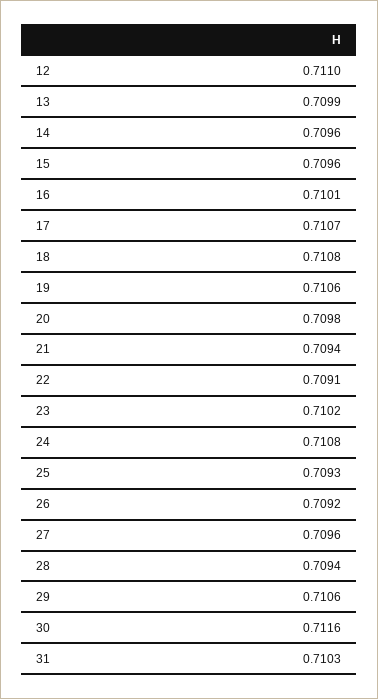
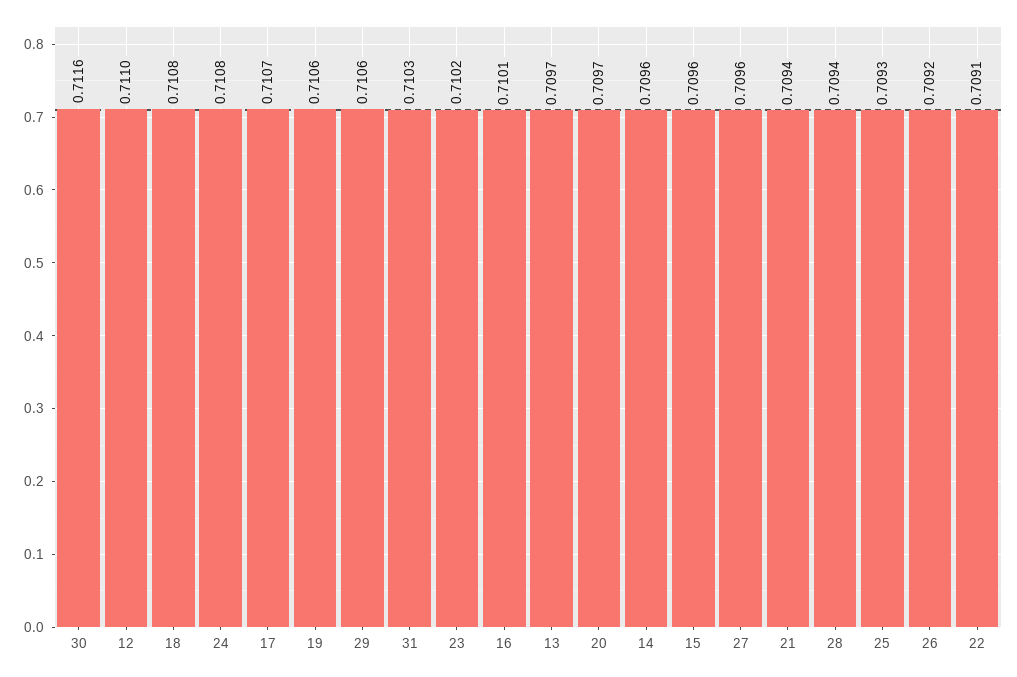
  {
    "12": 0.711,
-   "13": 0.7099,
+   "13": 0.7097,
    "14": 0.7096,
    "15": 0.7096,
    "16": 0.7101,
    "17": 0.7107,
    "18": 0.7108,
    "19": 0.7106,
-   "20": 0.7098,
+   "20": 0.7097,
    "21": 0.7094,
    "22": 0.7091,
    "23": 0.7102,
    "24": 0.7108,
    "25": 0.7093,
    "26": 0.7092,
    "27": 0.7096,
    "28": 0.7094,
    "29": 0.7106,
    "30": 0.7116,
    "31": 0.7103
  }

